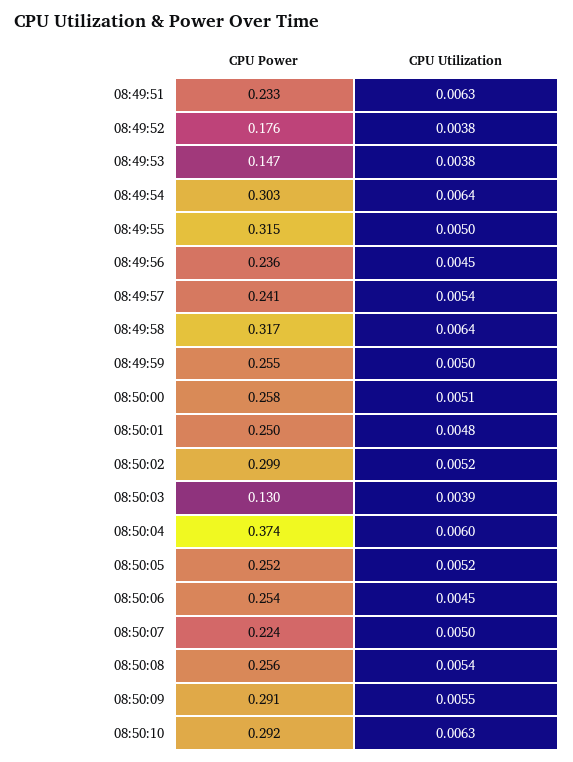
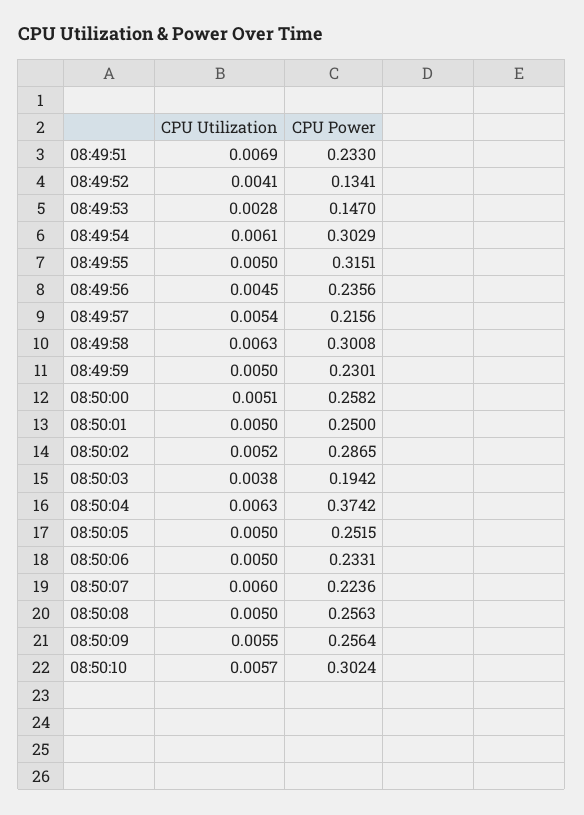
  {
    "CPU Power": {
      "08:49:51": 0.233,
-     "08:49:52": 0.176,
+     "08:49:52": 0.1341,
      "08:49:53": 0.147,
      "08:49:54": 0.3029,
      "08:49:55": 0.3151,
      "08:49:56": 0.2356,
-     "08:49:57": 0.241,
+     "08:49:57": 0.2156,
-     "08:49:58": 0.317,
+     "08:49:58": 0.3008,
-     "08:49:59": 0.255,
+     "08:49:59": 0.2301,
      "08:50:00": 0.2582,
      "08:50:01": 0.25,
-     "08:50:02": 0.299,
+     "08:50:02": 0.2865,
-     "08:50:03": 0.13,
+     "08:50:03": 0.1942,
      "08:50:04": 0.3742,
      "08:50:05": 0.2515,
-     "08:50:06": 0.254,
+     "08:50:06": 0.2331,
      "08:50:07": 0.2236,
      "08:50:08": 0.2563,
-     "08:50:09": 0.291,
+     "08:50:09": 0.2564,
-     "08:50:10": 0.292
+     "08:50:10": 0.3024
    },
    "CPU Utilization": {
-     "08:49:51": 0.0063,
+     "08:49:51": 0.0069,
-     "08:49:52": 0.0038,
+     "08:49:52": 0.0041,
-     "08:49:53": 0.0038,
+     "08:49:53": 0.0028,
-     "08:49:54": 0.0064,
+     "08:49:54": 0.0061,
      "08:49:55": 0.005,
      "08:49:56": 0.0045,
      "08:49:57": 0.0054,
-     "08:49:58": 0.0064,
+     "08:49:58": 0.0063,
      "08:49:59": 0.005,
      "08:50:00": 0.0051,
-     "08:50:01": 0.0048,
+     "08:50:01": 0.005,
      "08:50:02": 0.0052,
-     "08:50:03": 0.0039,
+     "08:50:03": 0.0038,
-     "08:50:04": 0.006,
+     "08:50:04": 0.0063,
-     "08:50:05": 0.0052,
+     "08:50:05": 0.005,
-     "08:50:06": 0.0045,
+     "08:50:06": 0.005,
-     "08:50:07": 0.005,
+     "08:50:07": 0.006,
-     "08:50:08": 0.0054,
+     "08:50:08": 0.005,
      "08:50:09": 0.0055,
-     "08:50:10": 0.0063
+     "08:50:10": 0.0057
    }
  }

